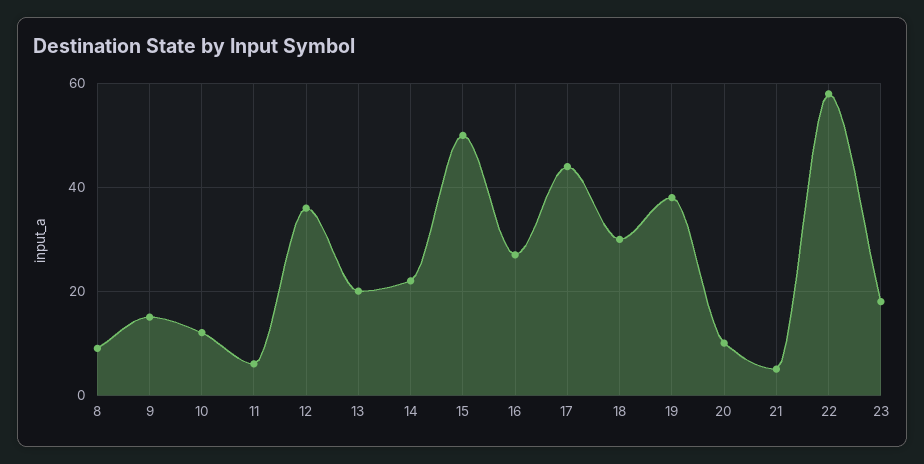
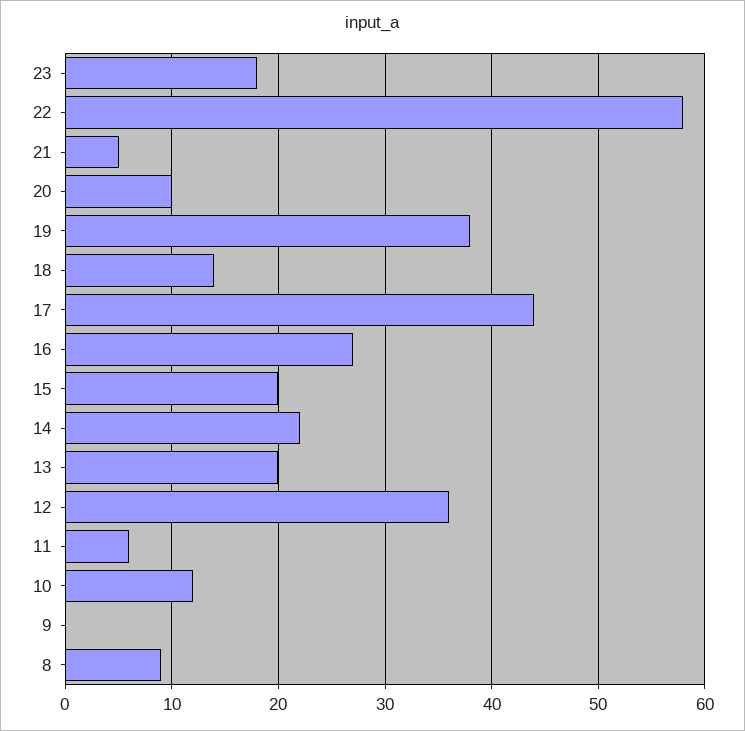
  {
    "8": 9,
-   "9": 15,
+   "9": 0,
    "10": 12,
    "11": 6,
    "12": 36,
    "13": 20,
    "14": 22,
-   "15": 50,
+   "15": 20,
    "16": 27,
    "17": 44,
-   "18": 30,
+   "18": 14,
    "19": 38,
    "20": 10,
    "21": 5,
    "22": 58,
    "23": 18
  }

